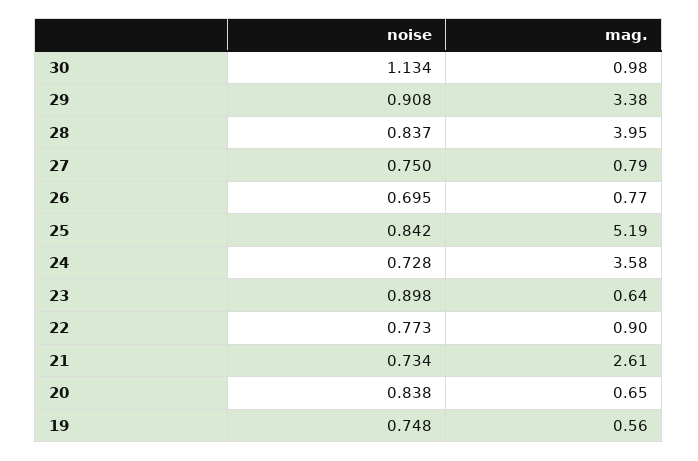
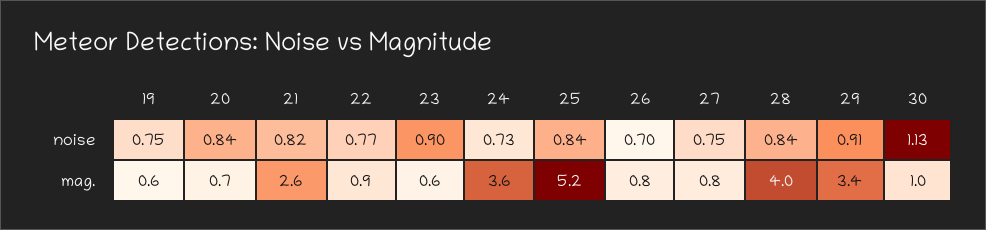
  {
    "noise": {
      "30": 1.134,
      "29": 0.908,
      "28": 0.837,
      "27": 0.75,
      "26": 0.695,
      "25": 0.842,
      "24": 0.728,
      "23": 0.898,
      "22": 0.773,
-     "21": 0.734,
+     "21": 0.82,
      "20": 0.838,
      "19": 0.748
    },
    "mag.": {
      "30": 0.98,
      "29": 3.38,
      "28": 3.95,
      "27": 0.79,
      "26": 0.77,
      "25": 5.19,
      "24": 3.58,
      "23": 0.64,
      "22": 0.9,
      "21": 2.61,
      "20": 0.65,
      "19": 0.56
    }
  }

